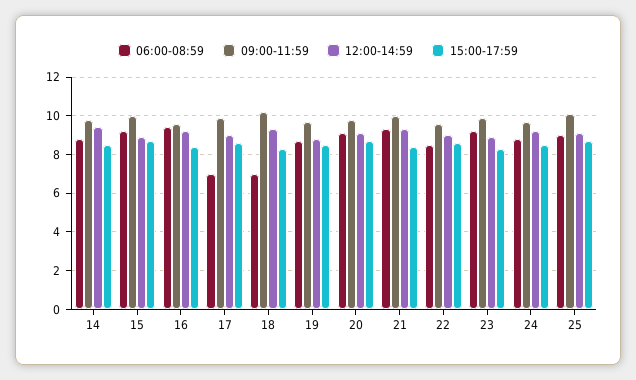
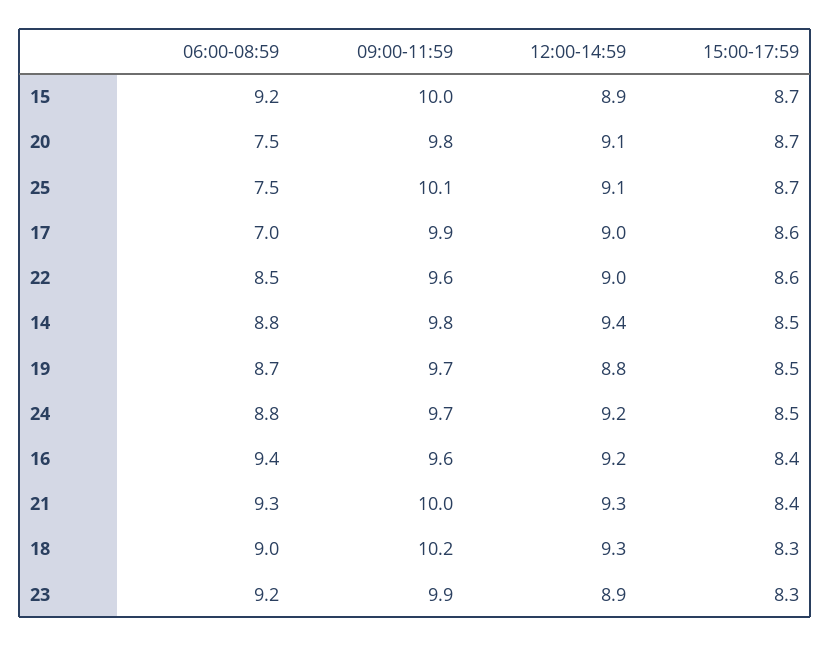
  {
    "06:00-08:59": {
      "14": 8.8,
      "15": 9.2,
      "16": 9.4,
      "17": 7,
-     "18": 7,
+     "18": 9,
      "19": 8.7,
-     "20": 9,
+     "20": 7.5,
      "21": 9.3,
      "22": 8.5,
      "23": 9.2,
      "24": 8.8,
-     "25": 9
+     "25": 7.5
    },
    "09:00-11:59": {
      "14": 9.8,
      "15": 10,
      "16": 9.6,
      "17": 9.9,
      "18": 10.2,
      "19": 9.7,
      "20": 9.8,
      "21": 10,
      "22": 9.6,
      "23": 9.9,
      "24": 9.7,
      "25": 10.1
    },
    "12:00-14:59": {
      "14": 9.4,
      "15": 8.9,
      "16": 9.2,
      "17": 9,
      "18": 9.3,
      "19": 8.8,
      "20": 9.1,
      "21": 9.3,
      "22": 9,
      "23": 8.9,
      "24": 9.2,
      "25": 9.1
    },
    "15:00-17:59": {
      "14": 8.5,
      "15": 8.7,
      "16": 8.4,
      "17": 8.6,
      "18": 8.3,
      "19": 8.5,
      "20": 8.7,
      "21": 8.4,
      "22": 8.6,
      "23": 8.3,
      "24": 8.5,
      "25": 8.7
    }
  }

